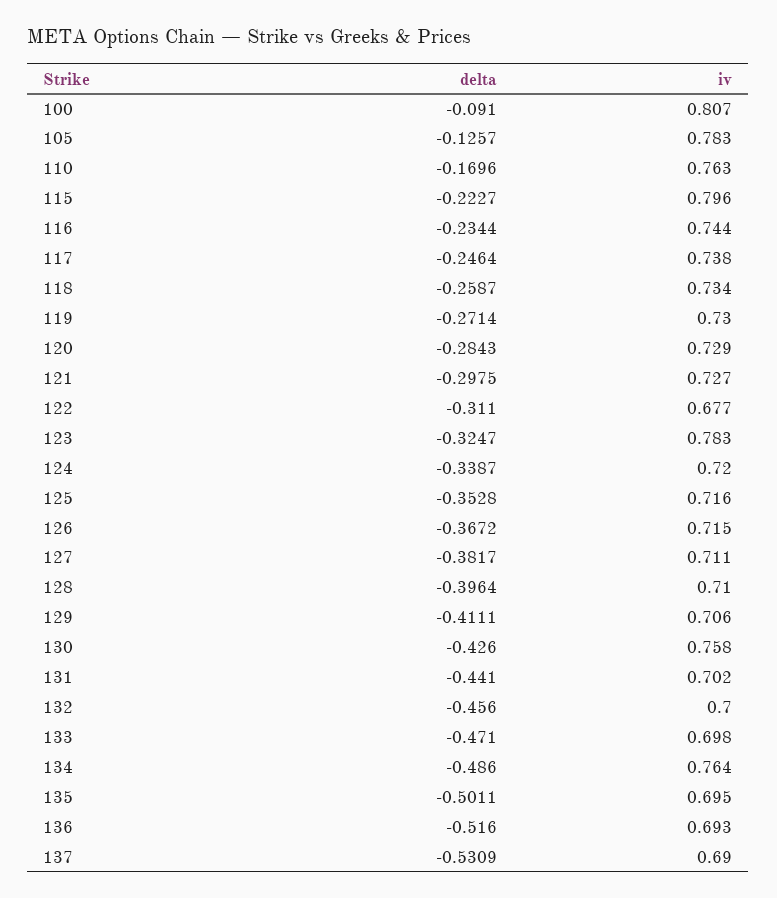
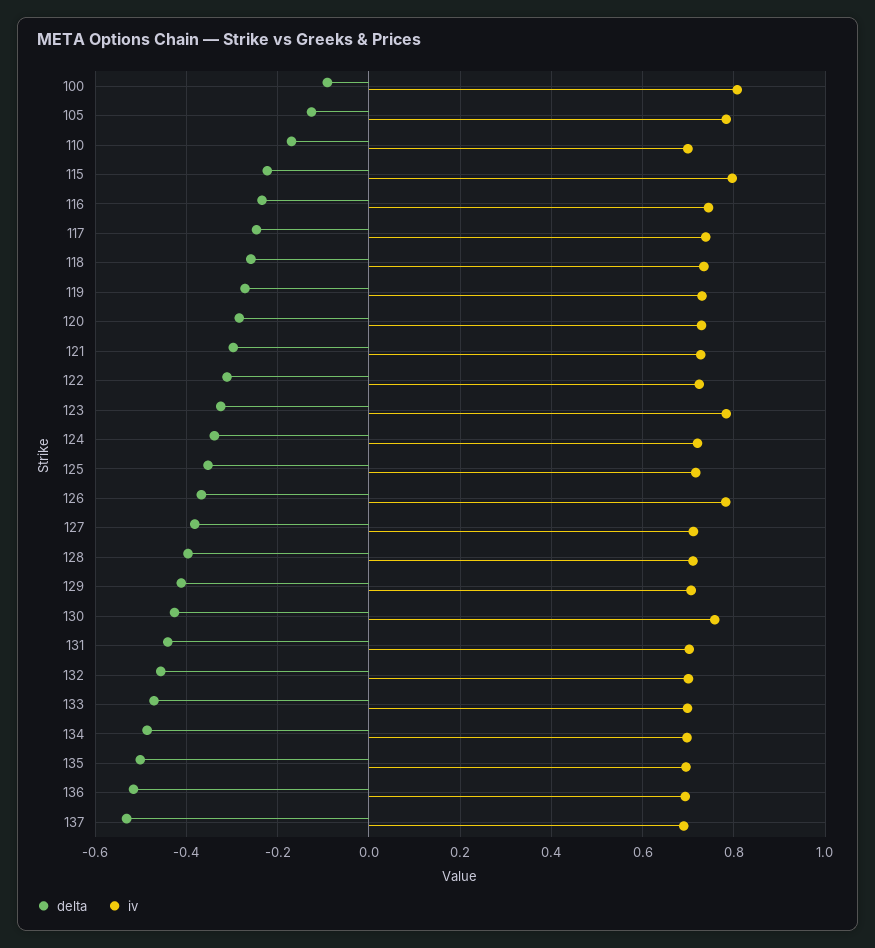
  {
    "delta": {
      "100": -0.091,
      "105": -0.1257,
      "110": -0.1696,
      "115": -0.2227,
      "116": -0.2344,
      "117": -0.2464,
      "118": -0.2587,
      "119": -0.2714,
      "120": -0.2843,
      "121": -0.2975,
      "122": -0.311,
      "123": -0.3247,
      "124": -0.3387,
      "125": -0.3528,
      "126": -0.3672,
      "127": -0.3817,
      "128": -0.3964,
      "129": -0.4111,
      "130": -0.426,
      "131": -0.441,
      "132": -0.456,
      "133": -0.471,
      "134": -0.486,
      "135": -0.5011,
      "136": -0.516,
      "137": -0.5309
    },
    "iv": {
      "100": 0.807,
      "105": 0.783,
-     "110": 0.763,
+     "110": 0.7,
      "115": 0.796,
      "116": 0.744,
      "117": 0.738,
      "118": 0.734,
      "119": 0.73,
      "120": 0.729,
      "121": 0.727,
-     "122": 0.677,
+     "122": 0.72,
      "123": 0.783,
      "124": 0.72,
      "125": 0.716,
-     "126": 0.715,
+     "126": 0.78,
      "127": 0.711,
      "128": 0.71,
      "129": 0.706,
      "130": 0.758,
      "131": 0.702,
      "132": 0.7,
      "133": 0.698,
-     "134": 0.764,
+     "134": 0.7,
      "135": 0.695,
      "136": 0.693,
      "137": 0.69
    }
  }

